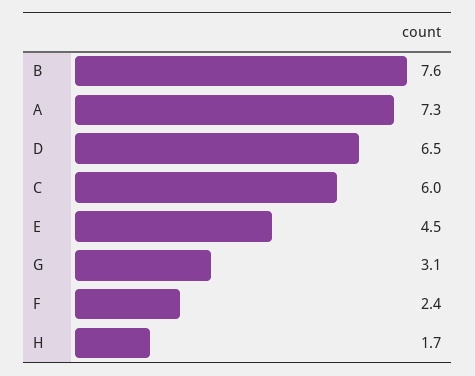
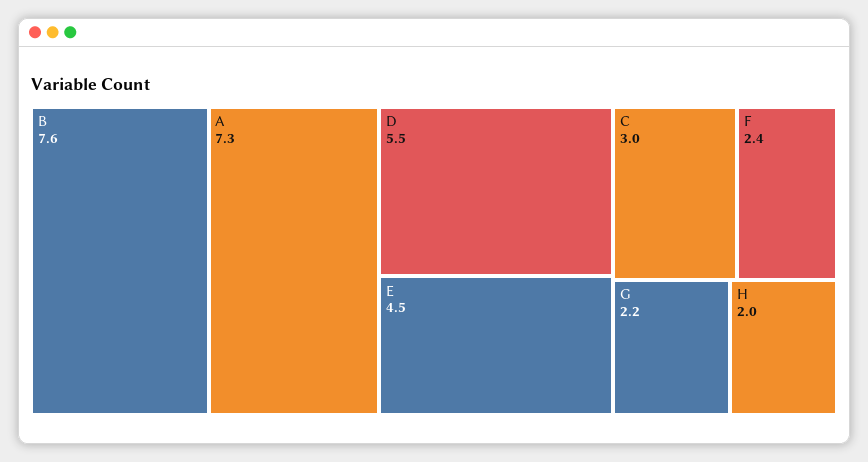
  {
    "B": 7.6,
    "A": 7.3,
-   "D": 6.5,
+   "D": 5.5,
-   "C": 6,
+   "C": 3,
    "E": 4.5,
-   "G": 3.1,
+   "G": 2.2,
    "F": 2.4,
-   "H": 1.7
+   "H": 2
  }

